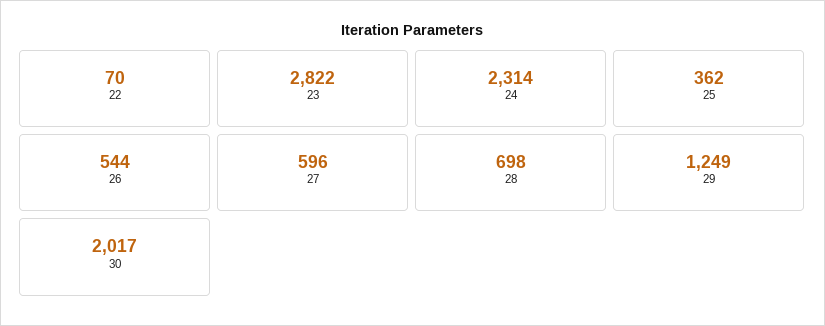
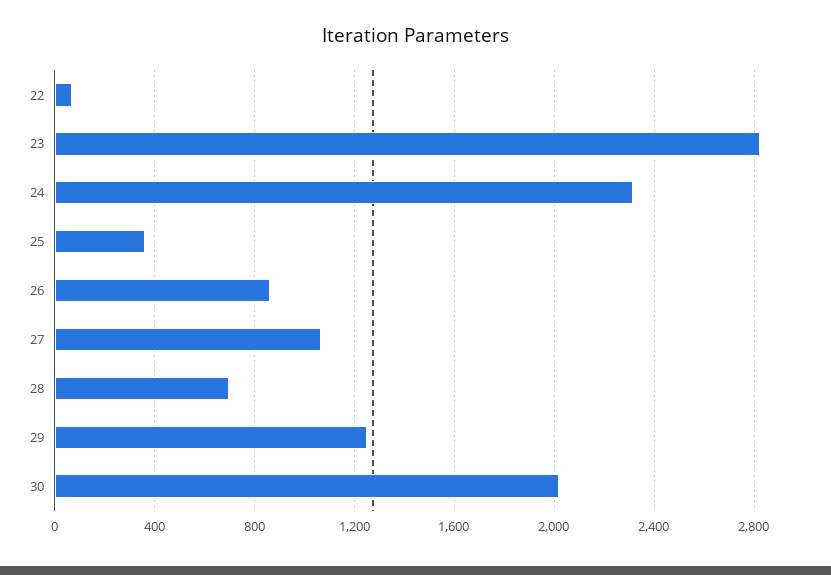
  {
    "22": 70,
    "23": 2822,
    "24": 2314,
    "25": 362,
-   "26": 544,
+   "26": 850,
-   "27": 596,
+   "27": 1050,
    "28": 698,
    "29": 1249,
    "30": 2017
  }

